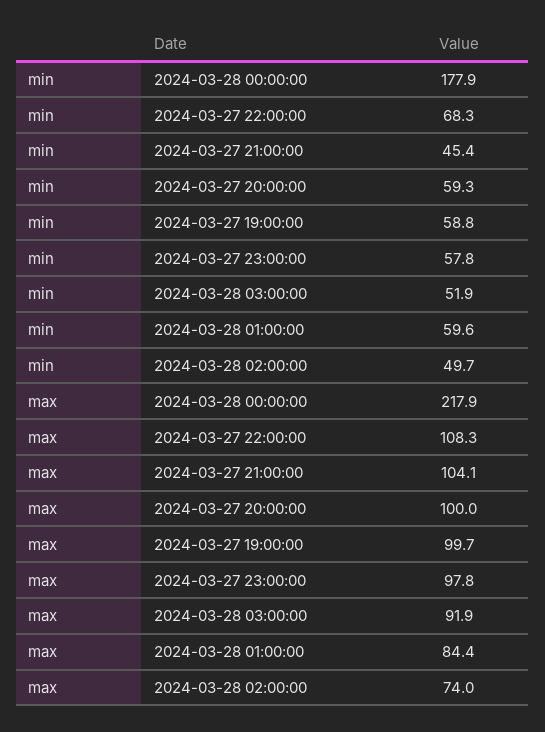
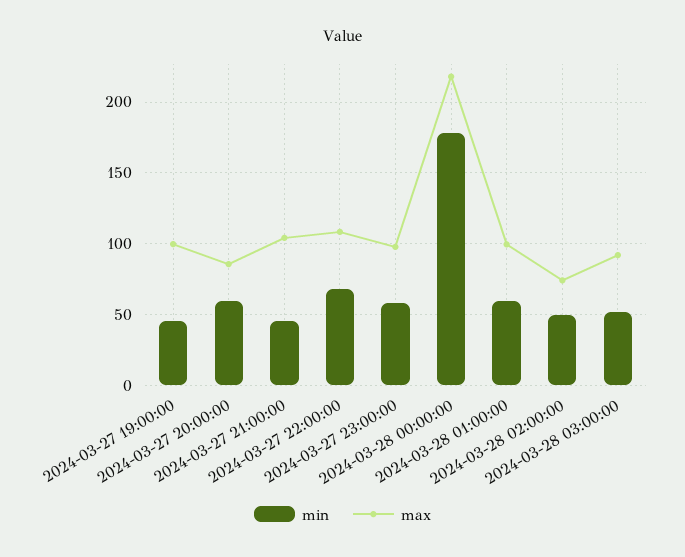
  {
    "min": {
      "2024-03-28 00:00:00": 177.9,
      "2024-03-27 22:00:00": 68.3,
      "2024-03-27 21:00:00": 45.4,
      "2024-03-27 20:00:00": 59.3,
-     "2024-03-27 19:00:00": 58.8,
+     "2024-03-27 19:00:00": 45,
      "2024-03-27 23:00:00": 57.8,
      "2024-03-28 03:00:00": 51.9,
      "2024-03-28 01:00:00": 59.6,
      "2024-03-28 02:00:00": 49.7
    },
    "max": {
      "2024-03-28 00:00:00": 217.9,
      "2024-03-27 22:00:00": 108.3,
      "2024-03-27 21:00:00": 104.1,
-     "2024-03-27 20:00:00": 100,
+     "2024-03-27 20:00:00": 85,
      "2024-03-27 19:00:00": 99.7,
      "2024-03-27 23:00:00": 97.8,
      "2024-03-28 03:00:00": 91.9,
-     "2024-03-28 01:00:00": 84.4,
+     "2024-03-28 01:00:00": 100,
      "2024-03-28 02:00:00": 74
    }
  }

